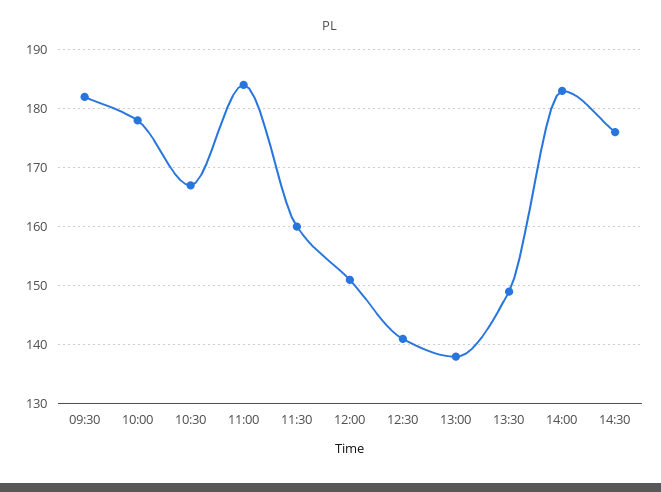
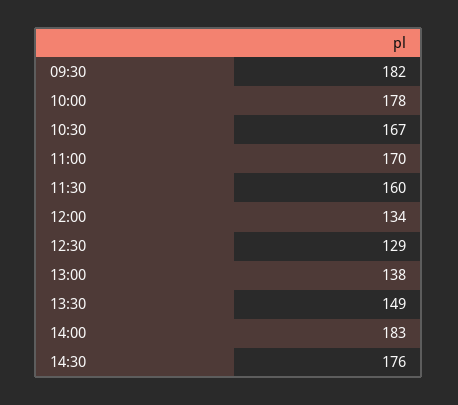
  {
    "09:30": 182,
    "10:00": 178,
    "10:30": 167,
-   "11:00": 185,
+   "11:00": 170,
    "11:30": 160,
-   "12:00": 150,
+   "12:00": 134,
-   "12:30": 140,
+   "12:30": 129,
    "13:00": 138,
    "13:30": 149,
    "14:00": 183,
    "14:30": 176
  }

